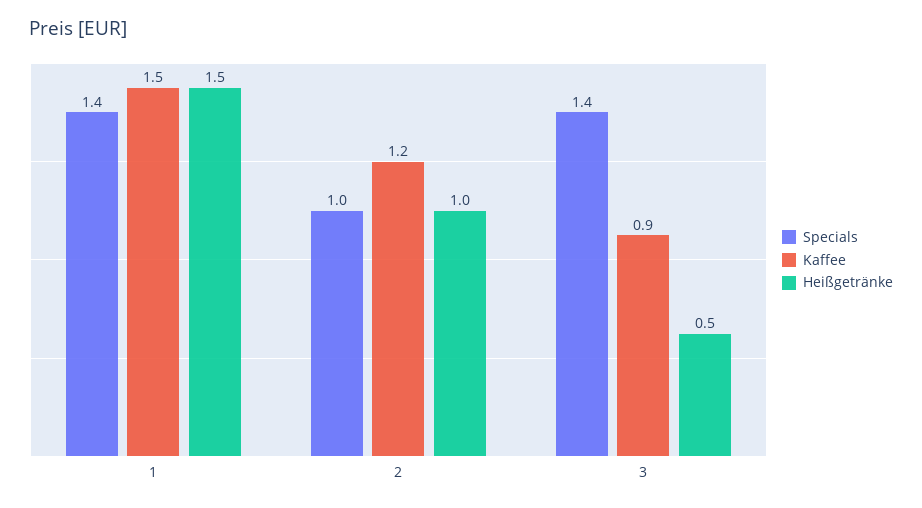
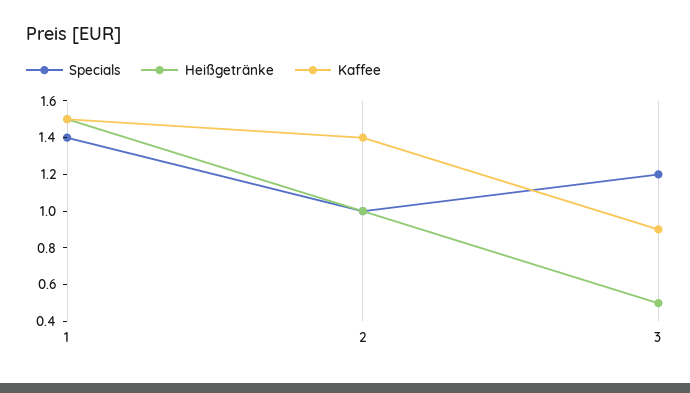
  {
    "Specials": {
      "1": 1.4,
      "2": 1,
-     "3": 1.4
+     "3": 1.2
    },
    "Kaffee": {
      "1": 1.5,
-     "2": 1.2,
+     "2": 1.4,
      "3": 0.9
    },
    "Heißgetränke": {
      "1": 1.5,
      "2": 1,
      "3": 0.5
    }
  }

